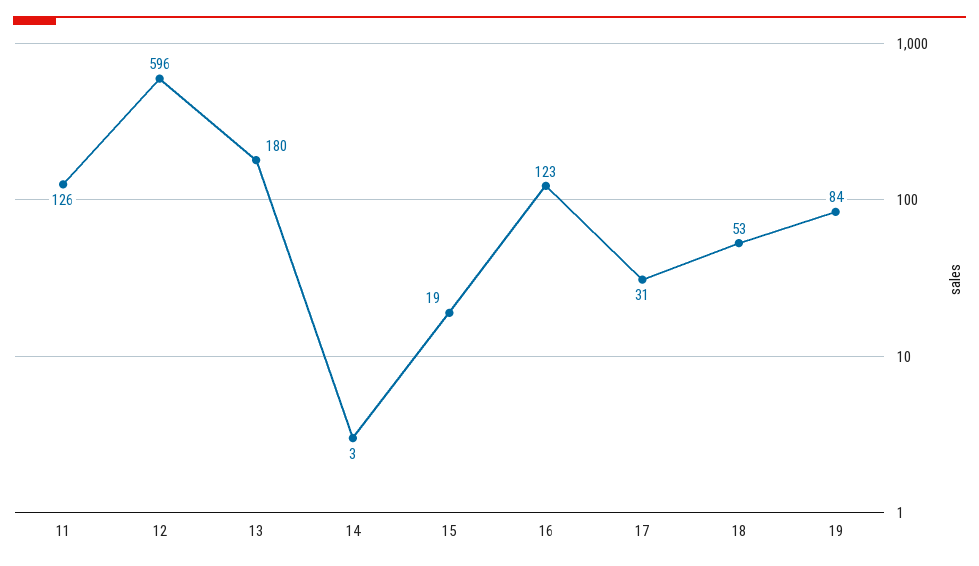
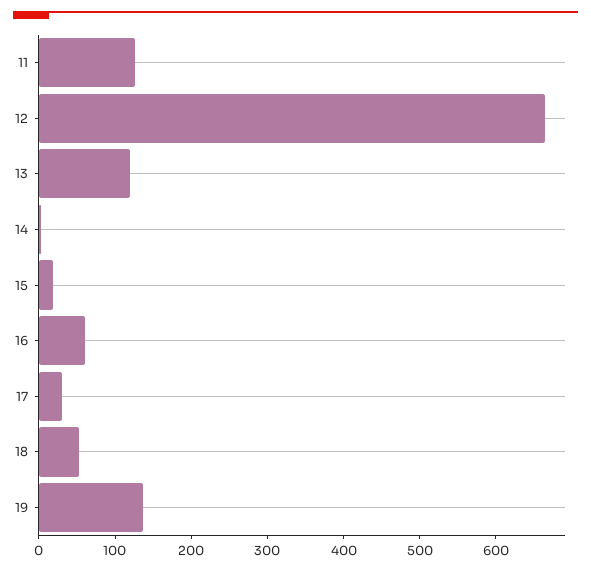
  {
    "11": 126,
-   "12": 596,
+   "12": 660,
-   "13": 180,
+   "13": 120,
    "14": 3,
    "15": 19,
-   "16": 123,
+   "16": 60,
    "17": 31,
    "18": 53,
-   "19": 84
+   "19": 140
  }

